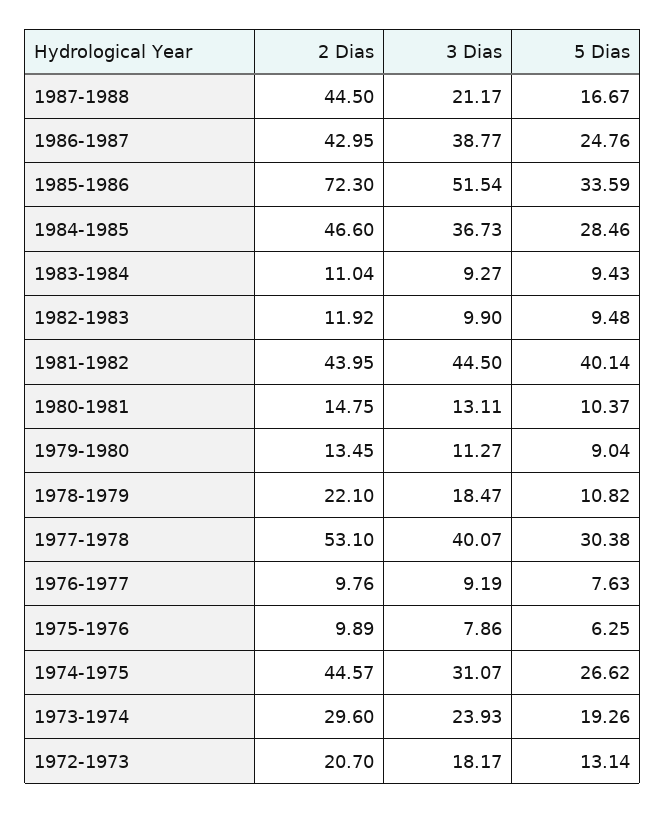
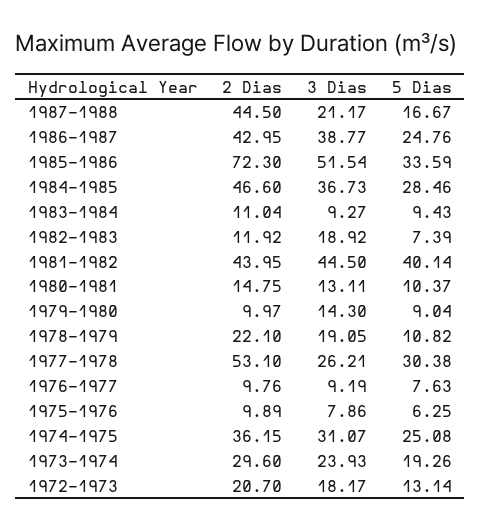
  {
    "2 Dias": {
      "1987-1988": 44.5,
      "1986-1987": 42.95,
      "1985-1986": 72.3,
      "1984-1985": 46.6,
      "1983-1984": 11.04,
      "1982-1983": 11.92,
      "1981-1982": 43.95,
      "1980-1981": 14.75,
-     "1979-1980": 13.45,
+     "1979-1980": 9.97,
      "1978-1979": 22.1,
      "1977-1978": 53.1,
      "1976-1977": 9.76,
      "1975-1976": 9.89,
-     "1974-1975": 44.57,
+     "1974-1975": 36.15,
      "1973-1974": 29.6,
      "1972-1973": 20.7
    },
    "3 Dias": {
      "1987-1988": 21.17,
      "1986-1987": 38.77,
      "1985-1986": 51.54,
      "1984-1985": 36.73,
      "1983-1984": 9.27,
-     "1982-1983": 9.9,
+     "1982-1983": 18.92,
      "1981-1982": 44.5,
      "1980-1981": 13.11,
-     "1979-1980": 11.27,
+     "1979-1980": 14.3,
-     "1978-1979": 18.47,
+     "1978-1979": 19.05,
-     "1977-1978": 40.07,
+     "1977-1978": 26.21,
      "1976-1977": 9.19,
      "1975-1976": 7.86,
      "1974-1975": 31.07,
      "1973-1974": 23.93,
      "1972-1973": 18.17
    },
    "5 Dias": {
      "1987-1988": 16.67,
      "1986-1987": 24.76,
      "1985-1986": 33.59,
      "1984-1985": 28.46,
      "1983-1984": 9.43,
-     "1982-1983": 9.48,
+     "1982-1983": 7.39,
      "1981-1982": 40.14,
      "1980-1981": 10.37,
      "1979-1980": 9.04,
      "1978-1979": 10.82,
      "1977-1978": 30.38,
      "1976-1977": 7.63,
      "1975-1976": 6.25,
-     "1974-1975": 26.62,
+     "1974-1975": 25.08,
      "1973-1974": 19.26,
      "1972-1973": 13.14
    }
  }

